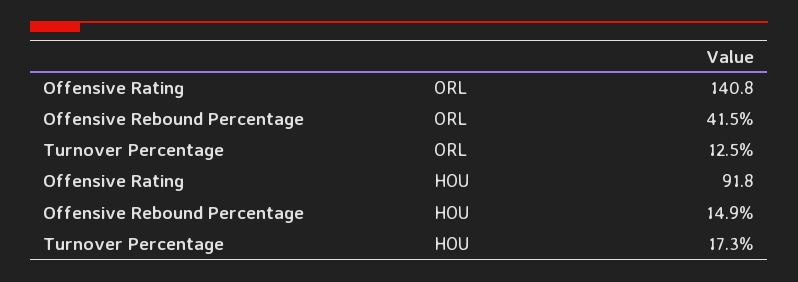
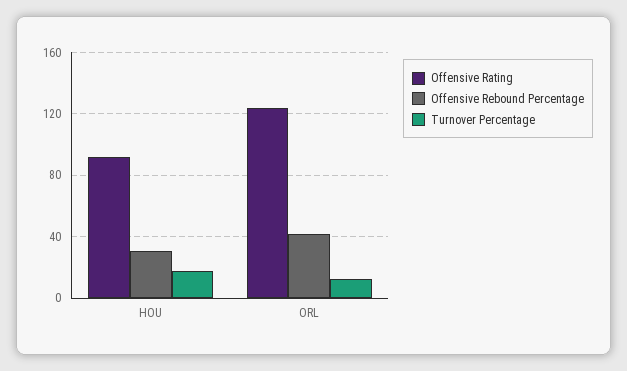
  {
    "Offensive Rating": {
-     "ORL": 140.8,
+     "ORL": 125,
      "HOU": 91.8
    },
    "Offensive Rebound Percentage": {
      "ORL": 41.5,
-     "HOU": 14.9
+     "HOU": 30
    },
    "Turnover Percentage": {
      "ORL": 12.5,
      "HOU": 17.3
    }
  }

